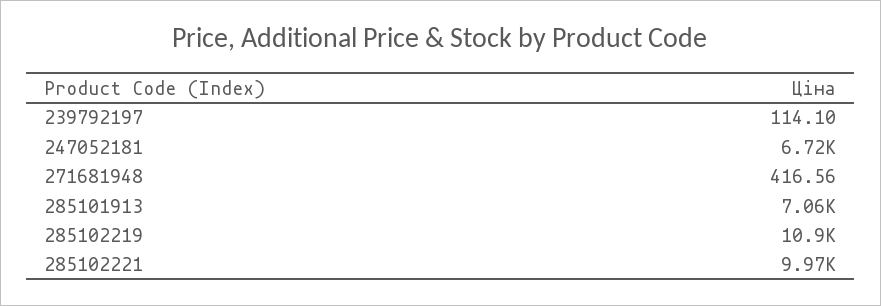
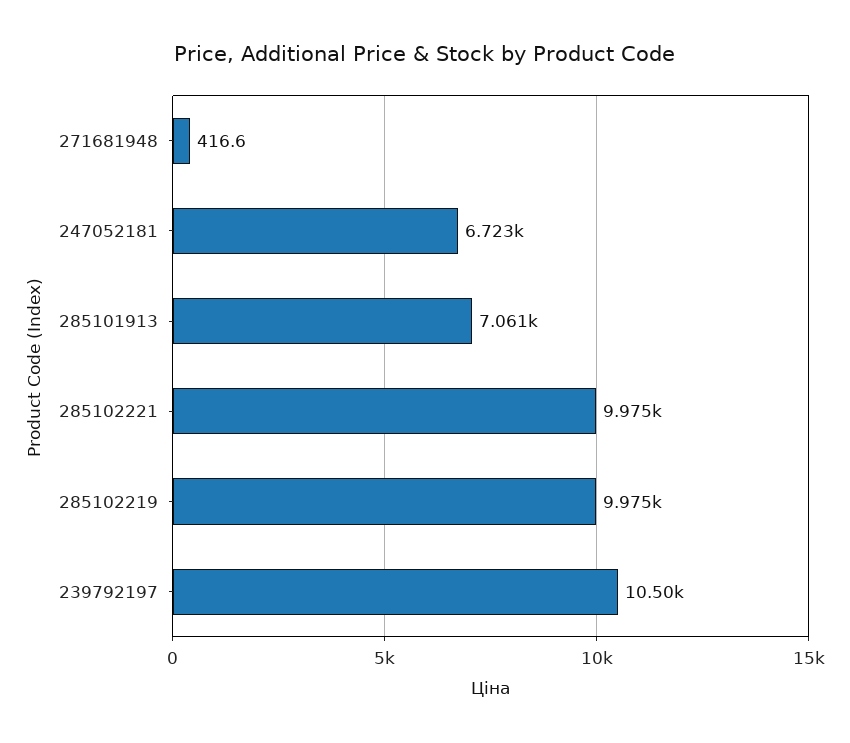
  {
-   "239792197": 114.1,
+   "239792197": 10500,
    "247052181": 6723,
    "271681948": 416.56,
    "285101913": 7061,
-   "285102219": 10900,
+   "285102219": 9975,
    "285102221": 9975
  }

